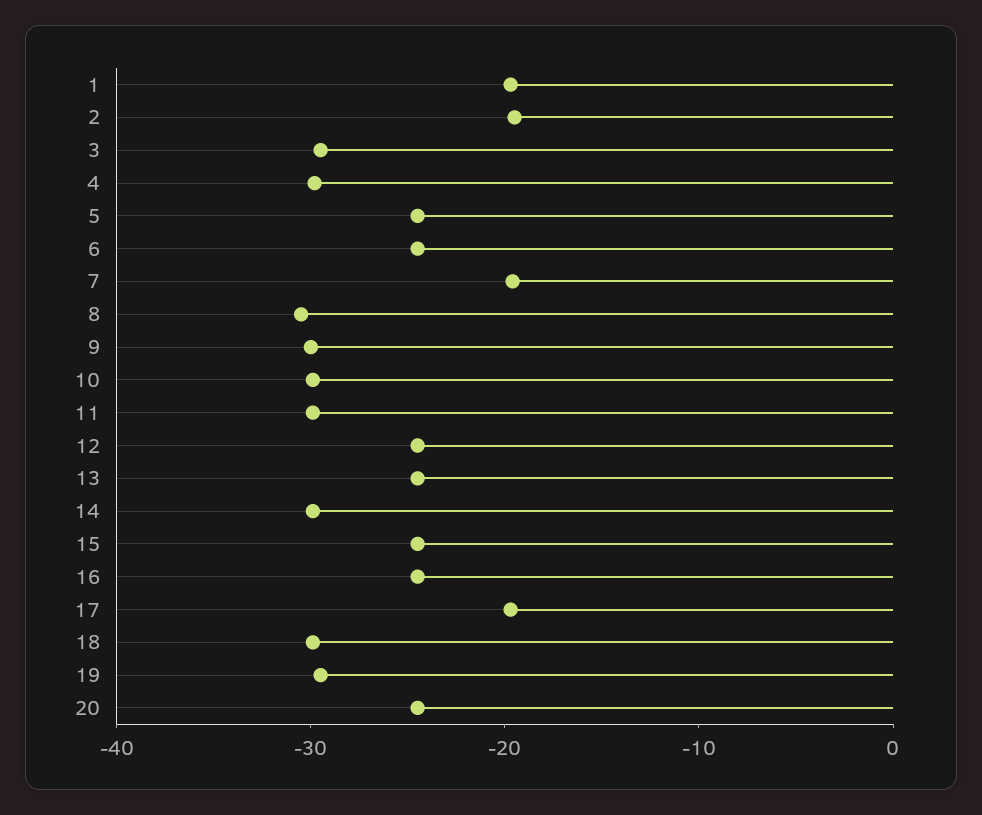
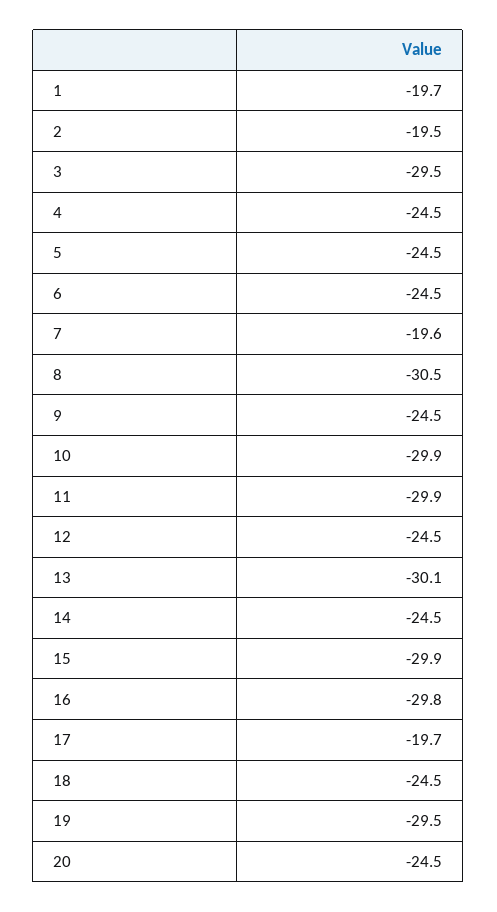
  {
    "1": -19.7,
    "2": -19.5,
    "3": -29.5,
-   "4": -30,
+   "4": -24.5,
    "5": -24.5,
    "6": -24.5,
    "7": -19.6,
    "8": -30.5,
-   "9": -30,
+   "9": -24.5,
    "10": -29.9,
    "11": -29.9,
    "12": -24.5,
-   "13": -24,
+   "13": -30.1,
-   "14": -30,
+   "14": -24.5,
-   "15": -24,
+   "15": -29.9,
-   "16": -24,
+   "16": -29.8,
    "17": -19.7,
-   "18": -30,
+   "18": -24.5,
    "19": -29.5,
    "20": -24.5
  }

